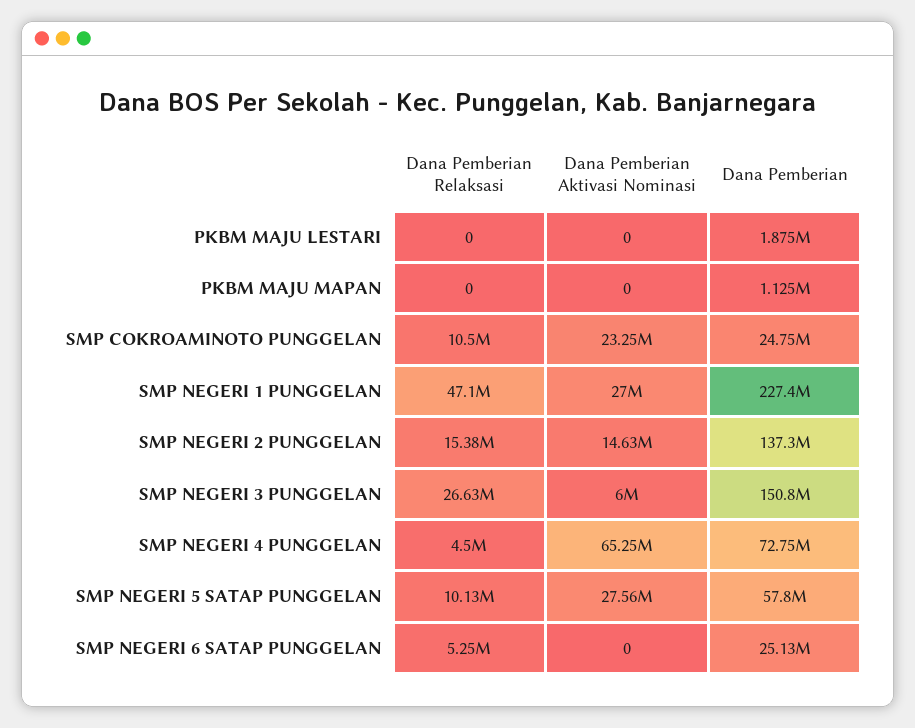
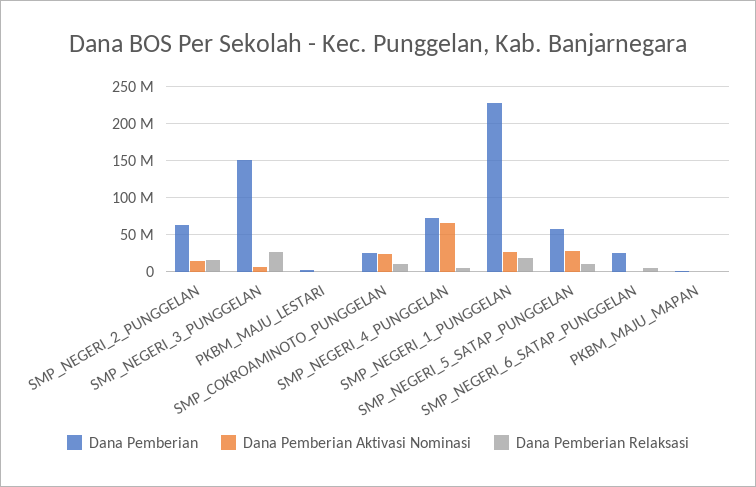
  {
    "Dana Pemberian Relaksasi": {
      "PKBM MAJU LESTARI": 0,
      "PKBM MAJU MAPAN": 0,
      "SMP COKROAMINOTO PUNGGELAN": 10500000,
-     "SMP NEGERI 1 PUNGGELAN": 47100000,
+     "SMP NEGERI 1 PUNGGELAN": 20000000,
      "SMP NEGERI 2 PUNGGELAN": 15380000,
      "SMP NEGERI 3 PUNGGELAN": 26630000,
      "SMP NEGERI 4 PUNGGELAN": 4500000,
      "SMP NEGERI 5 SATAP PUNGGELAN": 10130000,
      "SMP NEGERI 6 SATAP PUNGGELAN": 5250000
    },
    "Dana Pemberian Aktivasi Nominasi": {
      "PKBM MAJU LESTARI": 0,
      "PKBM MAJU MAPAN": 0,
      "SMP COKROAMINOTO PUNGGELAN": 23250000,
      "SMP NEGERI 1 PUNGGELAN": 27000000,
      "SMP NEGERI 2 PUNGGELAN": 14630000,
      "SMP NEGERI 3 PUNGGELAN": 6000000,
      "SMP NEGERI 4 PUNGGELAN": 65250000,
      "SMP NEGERI 5 SATAP PUNGGELAN": 27560000,
      "SMP NEGERI 6 SATAP PUNGGELAN": 0
    },
    "Dana Pemberian": {
      "PKBM MAJU LESTARI": 1875000,
      "PKBM MAJU MAPAN": 1125000,
      "SMP COKROAMINOTO PUNGGELAN": 24750000,
      "SMP NEGERI 1 PUNGGELAN": 227400000,
-     "SMP NEGERI 2 PUNGGELAN": 137300000,
+     "SMP NEGERI 2 PUNGGELAN": 60000000,
      "SMP NEGERI 3 PUNGGELAN": 150800000,
      "SMP NEGERI 4 PUNGGELAN": 72750000,
      "SMP NEGERI 5 SATAP PUNGGELAN": 57800000,
      "SMP NEGERI 6 SATAP PUNGGELAN": 25130000
    }
  }

